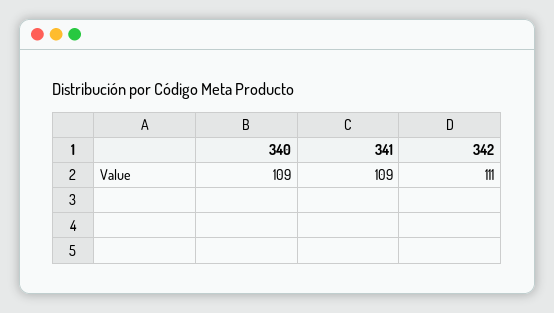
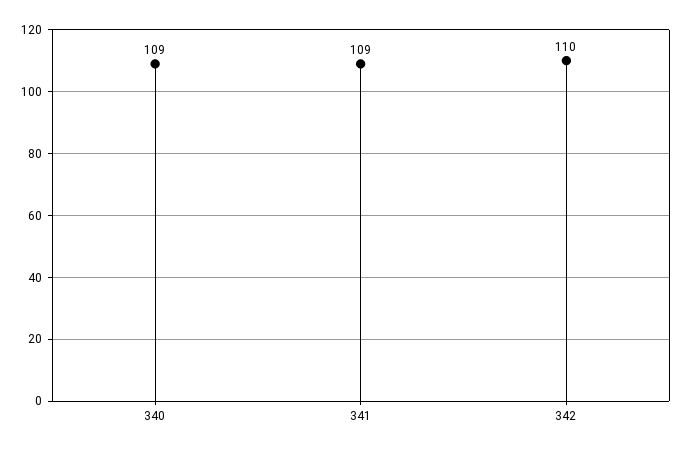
  {
    "340": 109,
    "341": 109,
-   "342": 111
+   "342": 110
  }

